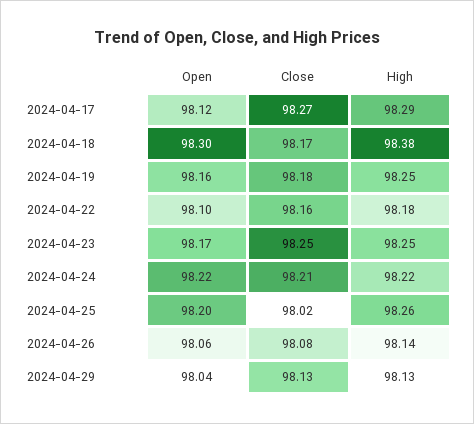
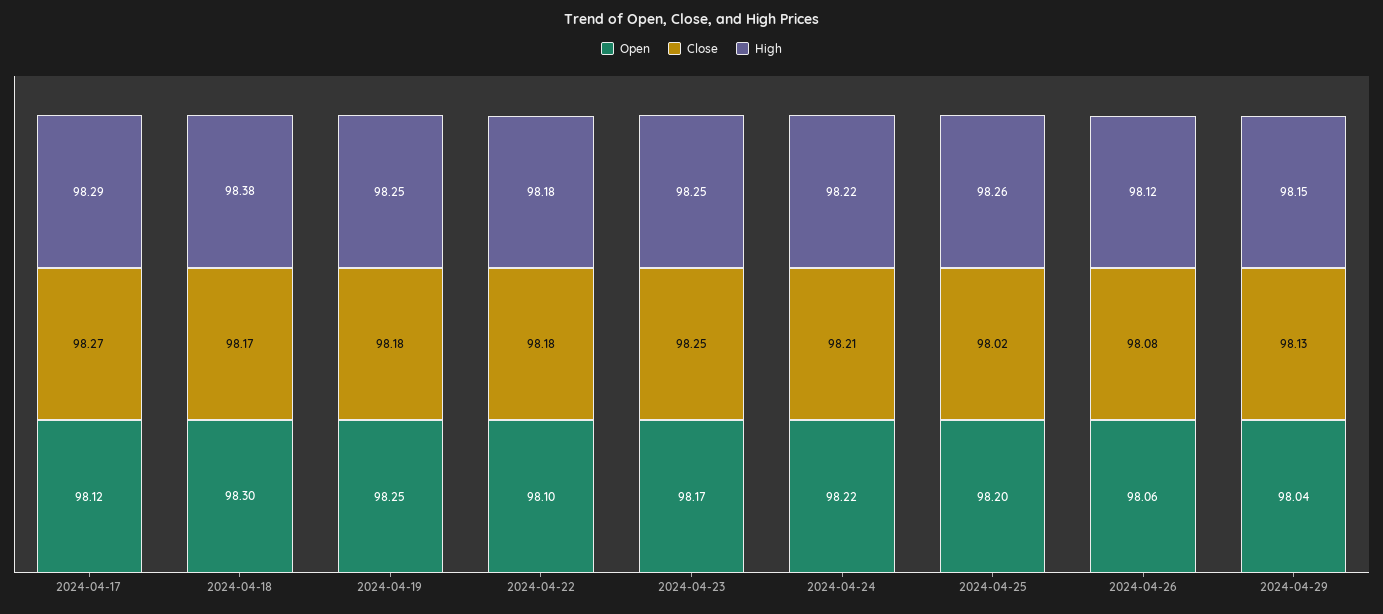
  {
    "Open": {
      "2024-04-17": 98.12,
      "2024-04-18": 98.3,
-     "2024-04-19": 98.16,
+     "2024-04-19": 98.25,
      "2024-04-22": 98.1,
      "2024-04-23": 98.17,
      "2024-04-24": 98.22,
      "2024-04-25": 98.2,
      "2024-04-26": 98.06,
      "2024-04-29": 98.04
    },
    "Close": {
      "2024-04-17": 98.27,
      "2024-04-18": 98.17,
      "2024-04-19": 98.18,
-     "2024-04-22": 98.16,
+     "2024-04-22": 98.18,
      "2024-04-23": 98.25,
      "2024-04-24": 98.21,
      "2024-04-25": 98.02,
      "2024-04-26": 98.08,
      "2024-04-29": 98.13
    },
    "High": {
      "2024-04-17": 98.29,
      "2024-04-18": 98.38,
      "2024-04-19": 98.25,
      "2024-04-22": 98.18,
      "2024-04-23": 98.25,
      "2024-04-24": 98.22,
      "2024-04-25": 98.26,
-     "2024-04-26": 98.14,
+     "2024-04-26": 98.12,
-     "2024-04-29": 98.13
+     "2024-04-29": 98.15
    }
  }

